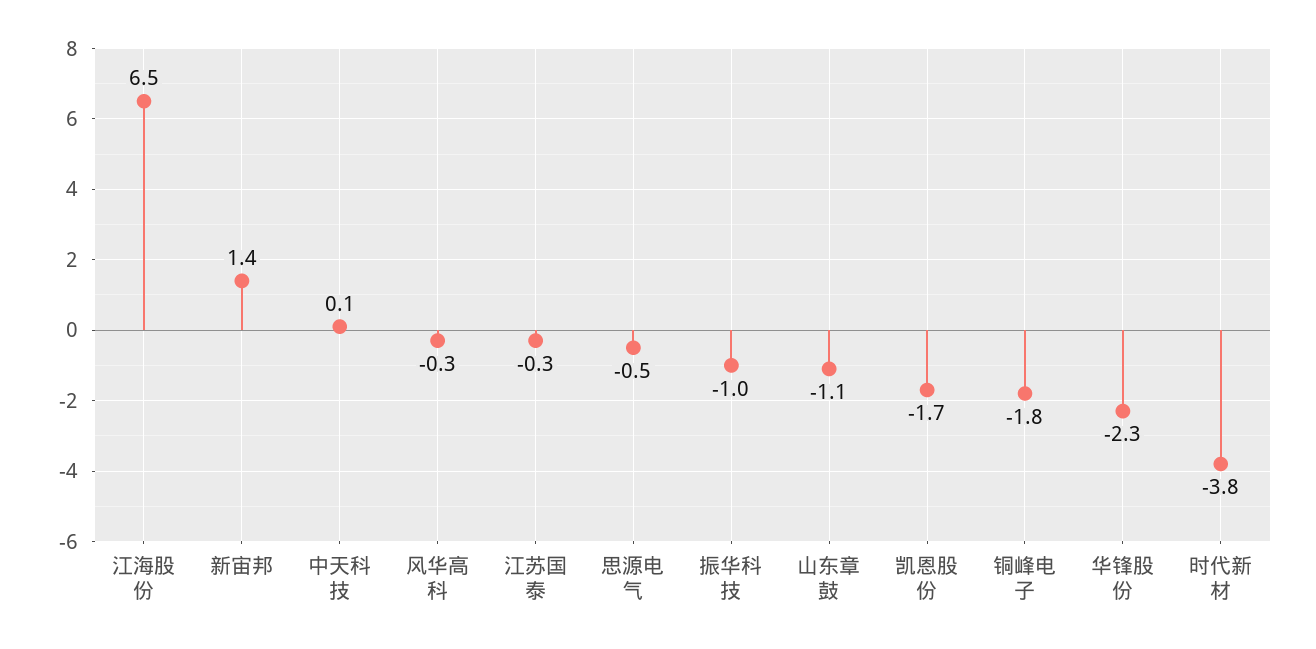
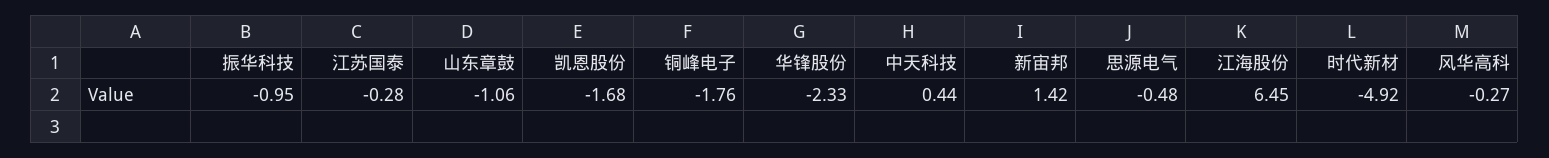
  {
    "江海股份": 6.45,
    "新宙邦": 1.42,
-   "中天科技": 0.1,
+   "中天科技": 0.44,
    "风华高科": -0.27,
    "江苏国泰": -0.28,
    "思源电气": -0.48,
    "振华科技": -0.95,
    "山东章鼓": -1.06,
    "凯恩股份": -1.68,
    "铜峰电子": -1.76,
    "华锋股份": -2.33,
-   "时代新材": -3.8
+   "时代新材": -4.92
  }

